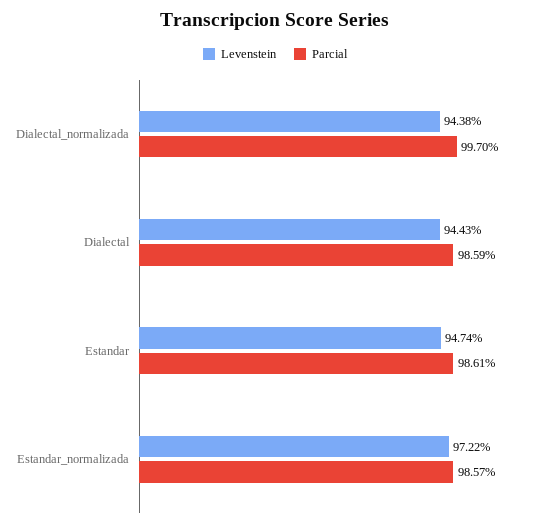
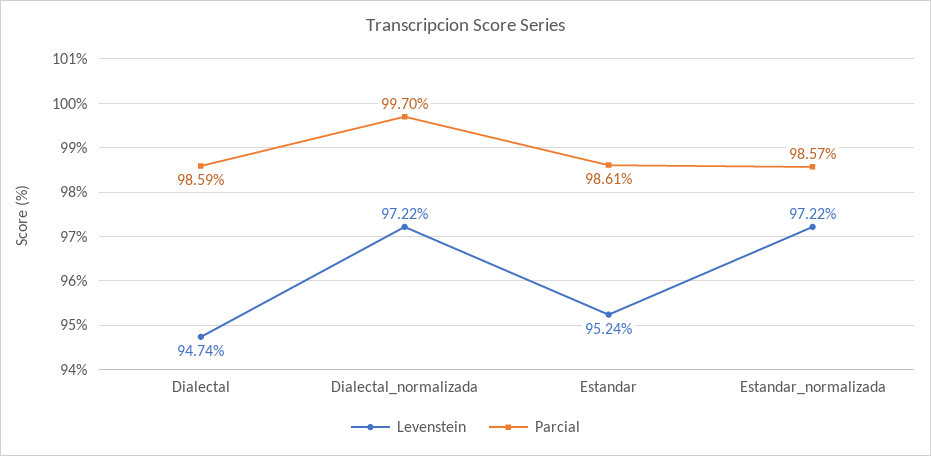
  {
    "Levenstein": {
-     "Dialectal_normalizada": 94.38,
+     "Dialectal_normalizada": 97.22,
-     "Dialectal": 94.43,
+     "Dialectal": 94.74,
-     "Estandar": 94.74,
+     "Estandar": 95.24,
      "Estandar_normalizada": 97.22
    },
    "Parcial": {
      "Dialectal_normalizada": 99.7,
      "Dialectal": 98.59,
      "Estandar": 98.61,
      "Estandar_normalizada": 98.57
    }
  }

